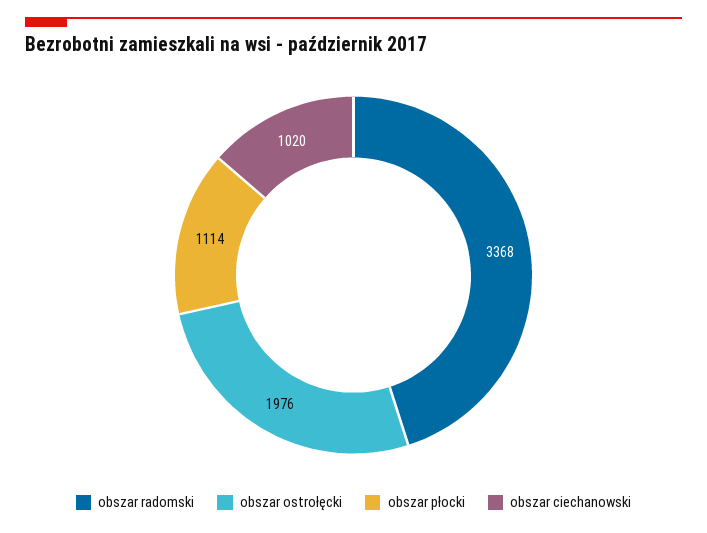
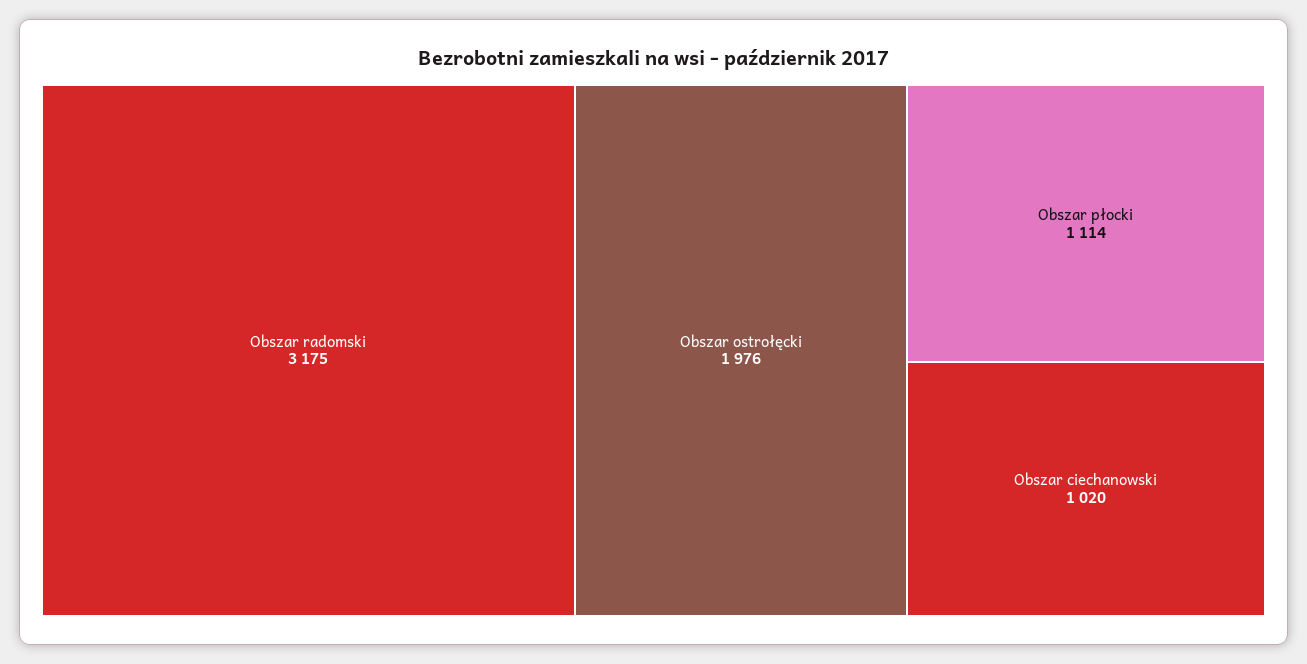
  {
-   "obszar radomski": 3368,
+   "obszar radomski": 3175,
    "obszar ostrołęcki": 1976,
    "obszar płocki": 1114,
    "obszar ciechanowski": 1020
  }

